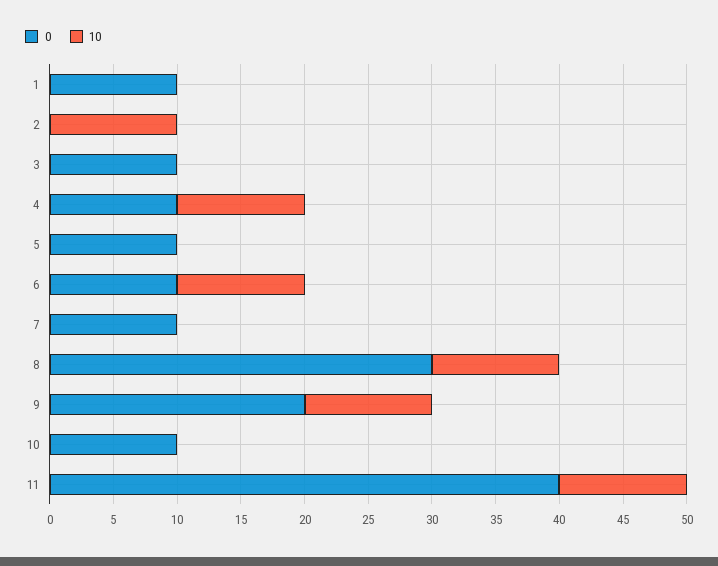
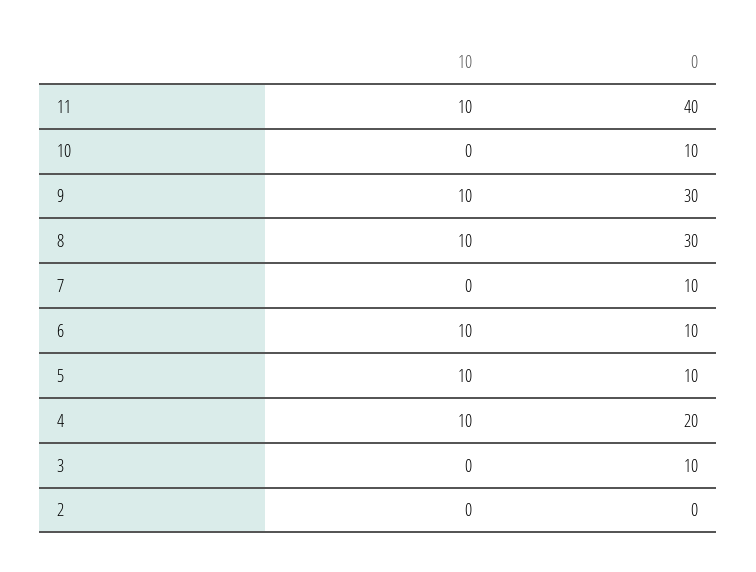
  {
    "0": {
-     "1": 10,
      "2": 0,
      "3": 10,
-     "4": 10,
+     "4": 20,
      "5": 10,
      "6": 10,
      "7": 10,
      "8": 30,
-     "9": 20,
+     "9": 30,
      "10": 10,
      "11": 40
    },
    "10": {
-     "1": 0,
-     "2": 10,
+     "2": 0,
      "3": 0,
      "4": 10,
-     "5": 0,
+     "5": 10,
      "6": 10,
      "7": 0,
      "8": 10,
      "9": 10,
      "10": 0,
      "11": 10
    }
  }

